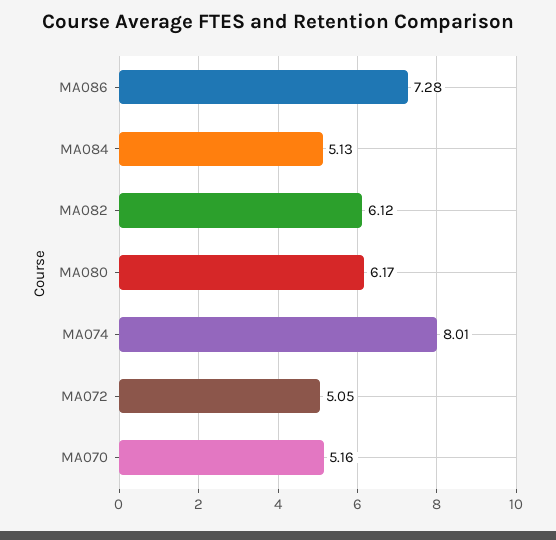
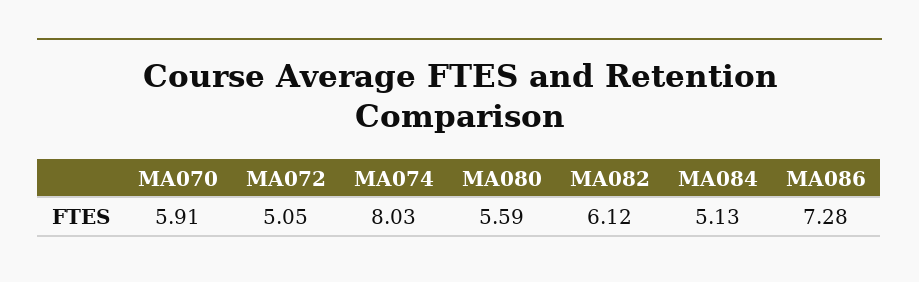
  {
    "MA086": 7.28,
    "MA084": 5.13,
    "MA082": 6.12,
-   "MA080": 6.17,
+   "MA080": 5.59,
-   "MA074": 8.01,
+   "MA074": 8.03,
    "MA072": 5.05,
-   "MA070": 5.16
+   "MA070": 5.91
  }

